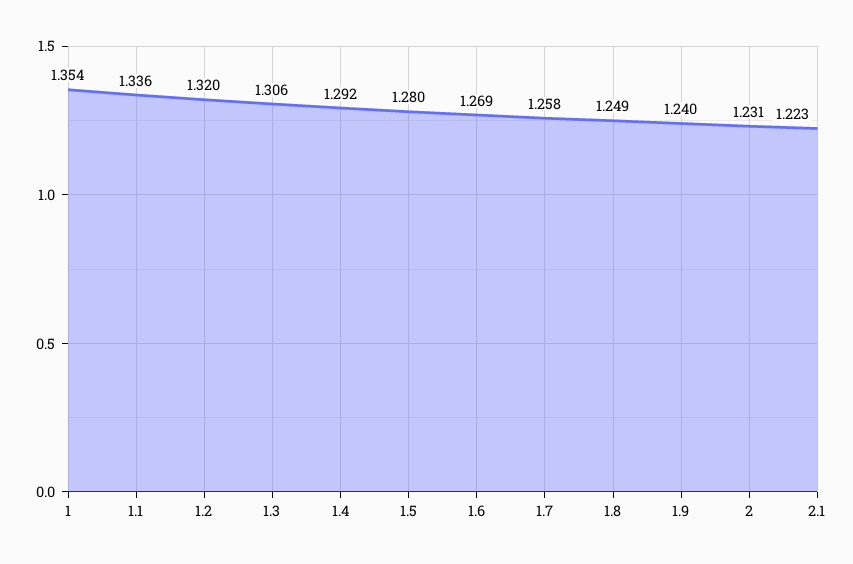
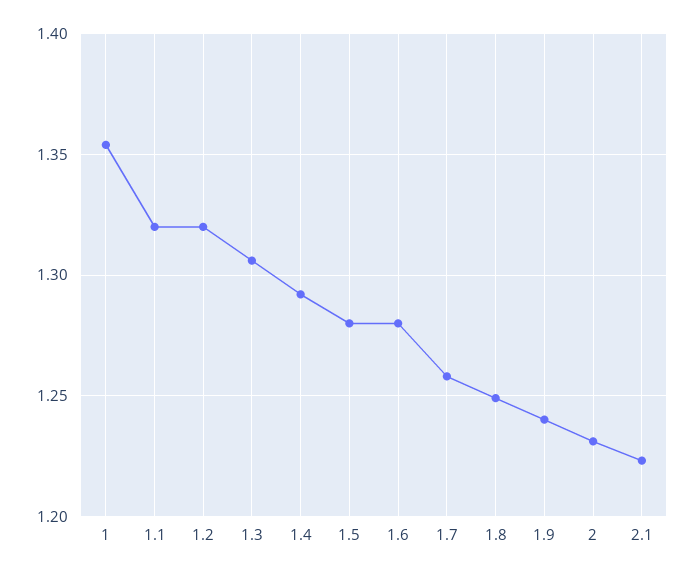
  {
    "1": 1.354,
-   "1.1": 1.336,
+   "1.1": 1.32,
    "1.2": 1.32,
    "1.3": 1.306,
    "1.4": 1.292,
    "1.5": 1.28,
-   "1.6": 1.269,
+   "1.6": 1.28,
    "1.7": 1.258,
    "1.8": 1.249,
    "1.9": 1.24,
    "2": 1.231,
    "2.1": 1.223
  }

